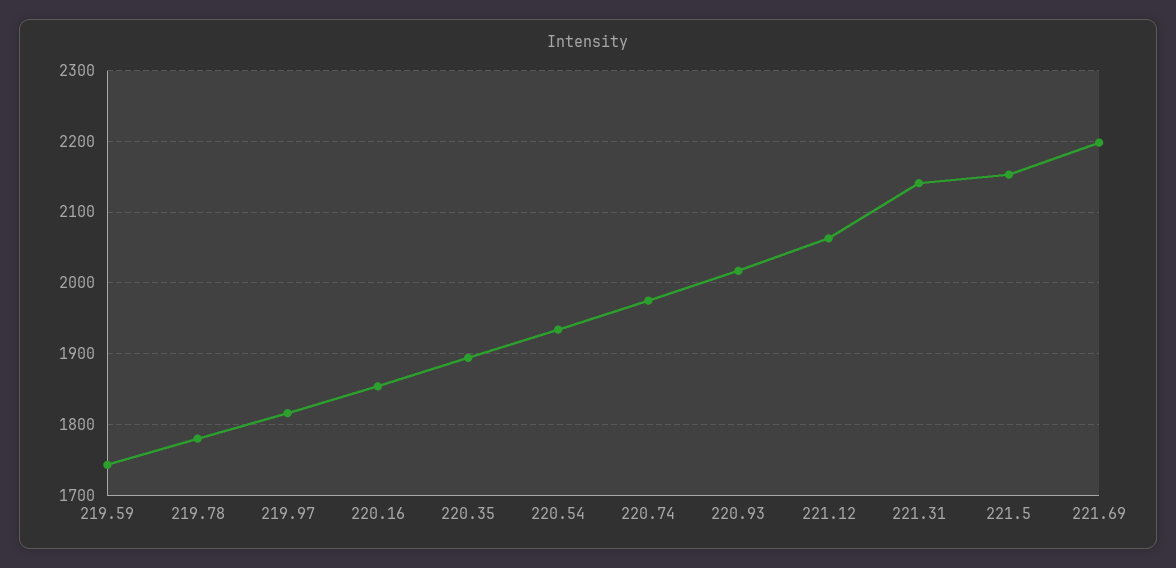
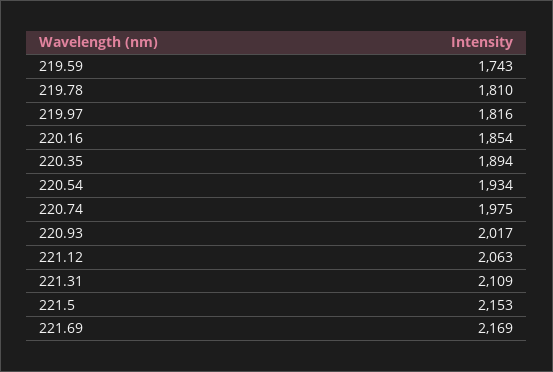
  {
    "219.59": 1743,
-   "219.78": 1780,
+   "219.78": 1810,
    "219.97": 1816,
    "220.16": 1854,
    "220.35": 1894,
    "220.54": 1934,
    "220.74": 1975,
    "220.93": 2017,
    "221.12": 2063,
-   "221.31": 2140,
+   "221.31": 2109,
    "221.5": 2153,
-   "221.69": 2200
+   "221.69": 2169
  }

